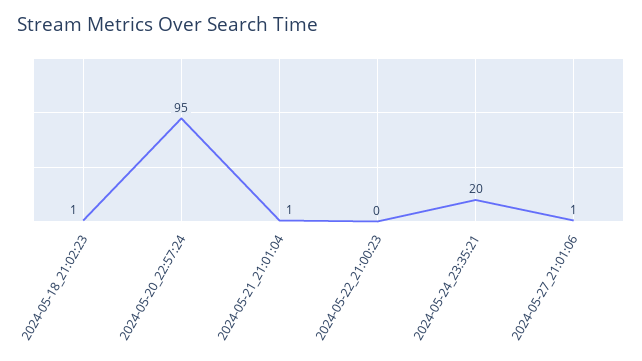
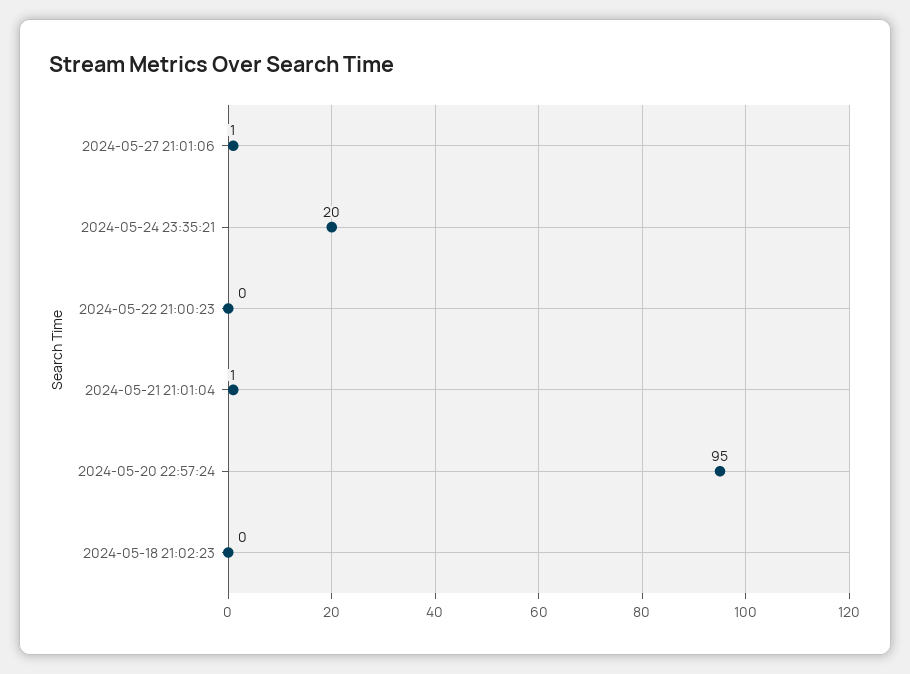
  {
-   "2024-05-18_21:02:23": 1,
+   "2024-05-18_21:02:23": 0,
    "2024-05-20_22:57:24": 95,
    "2024-05-21_21:01:04": 1,
    "2024-05-22_21:00:23": 0,
    "2024-05-24_23:35:21": 20,
    "2024-05-27_21:01:06": 1
  }

